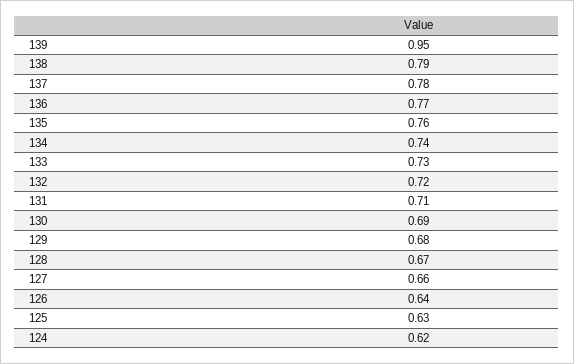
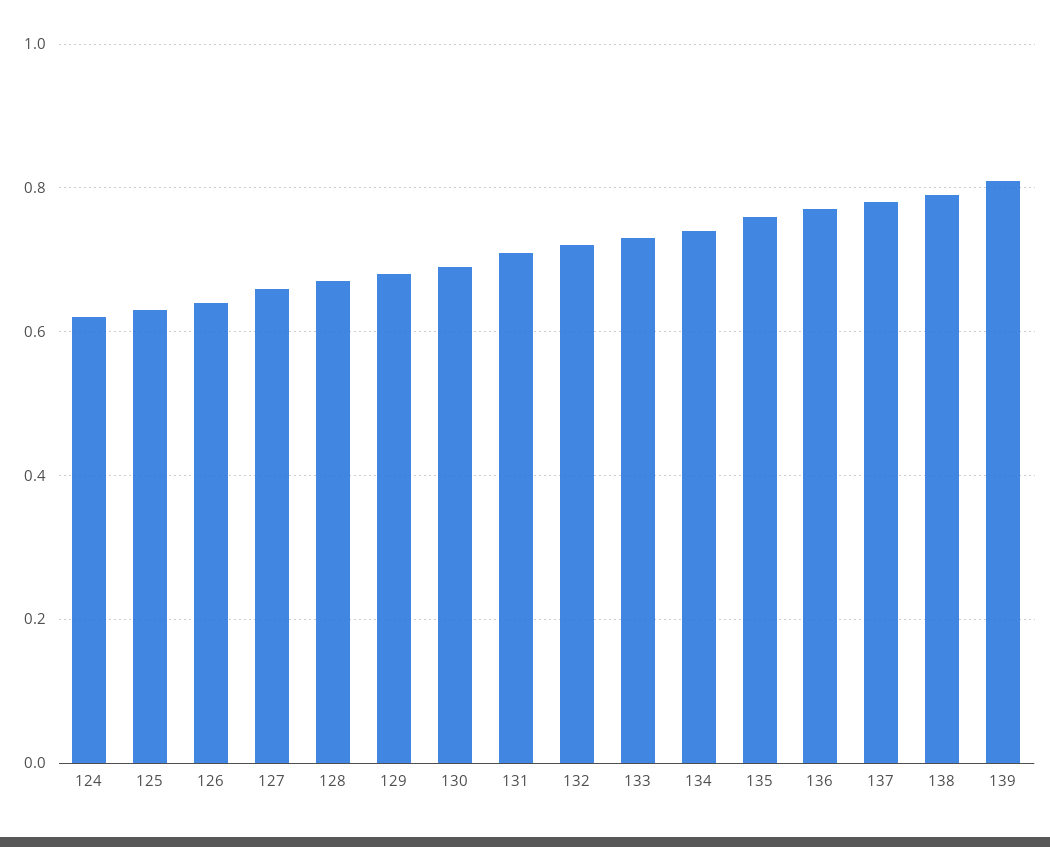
  {
-   "139": 0.95,
+   "139": 0.8,
    "138": 0.79,
    "137": 0.78,
    "136": 0.77,
    "135": 0.76,
    "134": 0.74,
    "133": 0.73,
    "132": 0.72,
    "131": 0.71,
    "130": 0.69,
    "129": 0.68,
    "128": 0.67,
    "127": 0.66,
    "126": 0.64,
    "125": 0.63,
    "124": 0.62
  }

